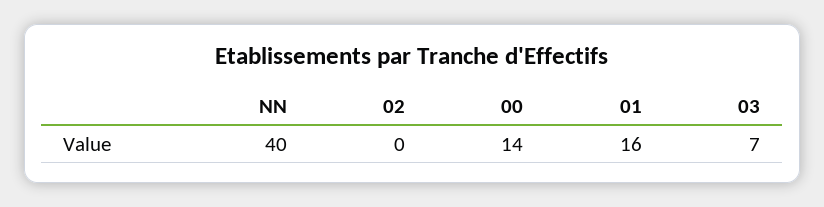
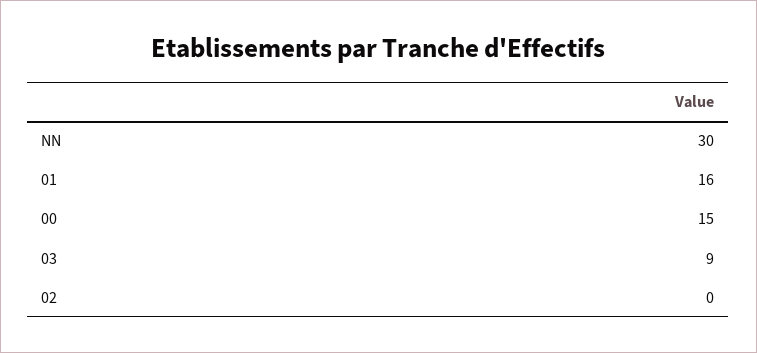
  {
-   "NN": 40,
+   "NN": 30,
    "02": 0,
-   "00": 14,
+   "00": 15,
    "01": 16,
-   "03": 7
+   "03": 9
  }

